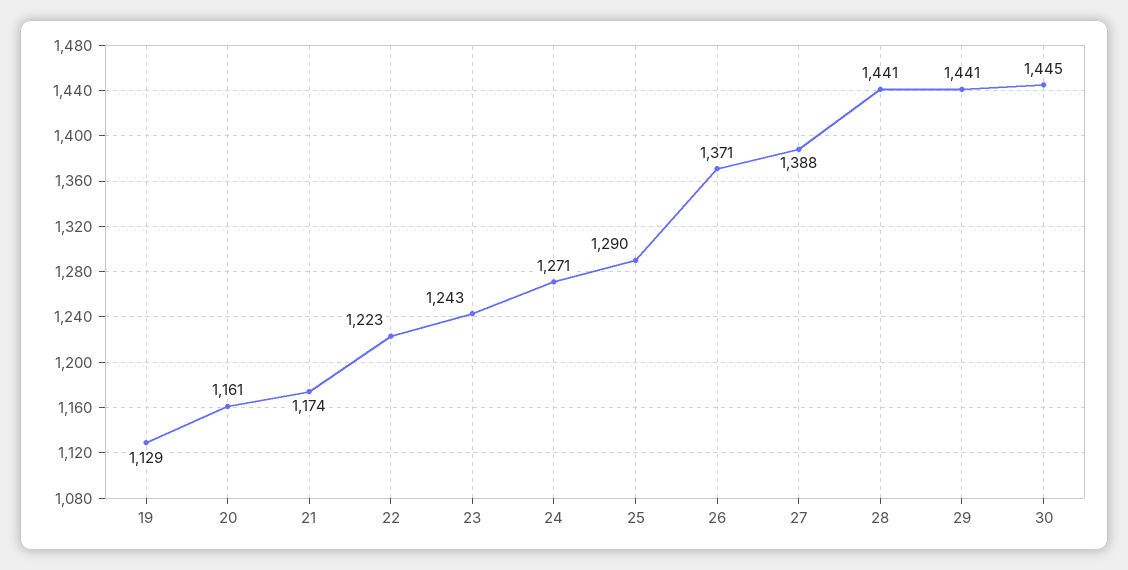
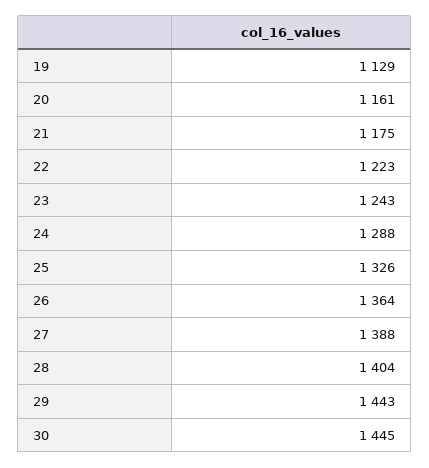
  {
    "19": 1129,
    "20": 1161,
-   "21": 1174,
+   "21": 1175,
    "22": 1223,
    "23": 1243,
-   "24": 1271,
+   "24": 1288,
-   "25": 1290,
+   "25": 1326,
-   "26": 1371,
+   "26": 1364,
    "27": 1388,
-   "28": 1441,
+   "28": 1404,
-   "29": 1441,
+   "29": 1443,
    "30": 1445
  }

